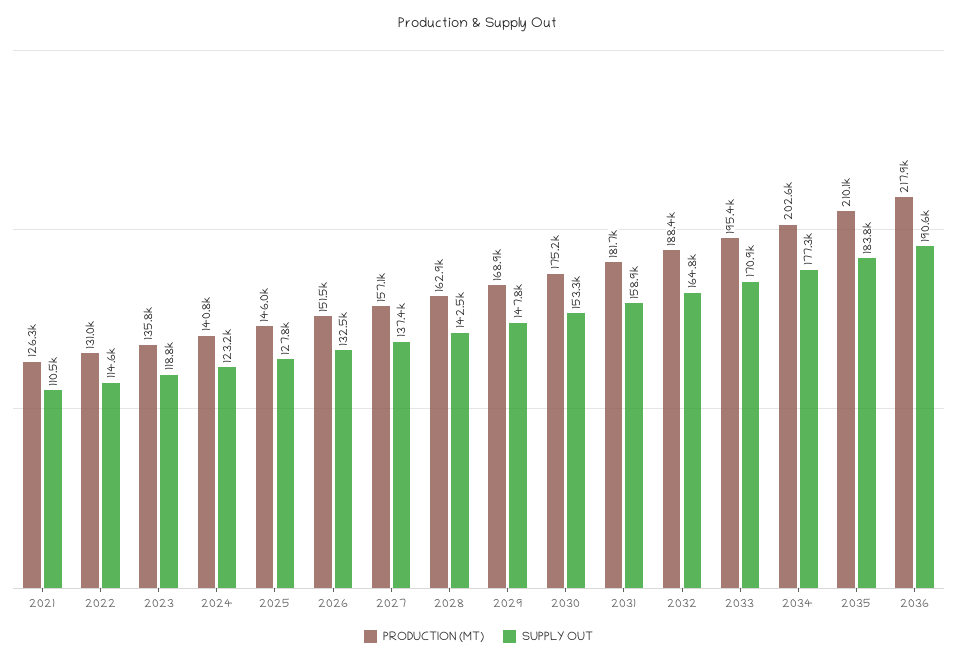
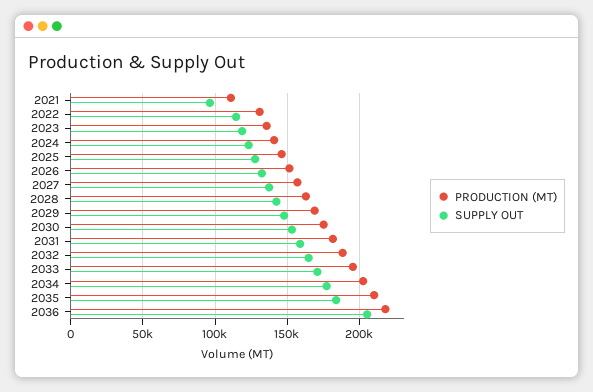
  {
    "PRODUCTION (MT)": {
-     "2021": 126300,
+     "2021": 110000,
      "2022": 131000,
      "2023": 135800,
      "2024": 140800,
      "2025": 146000,
      "2026": 151500,
      "2027": 157100,
      "2028": 162900,
      "2029": 168900,
      "2030": 175200,
      "2031": 181700,
      "2032": 188400,
      "2033": 195400,
      "2034": 202600,
      "2035": 210100,
      "2036": 217900
    },
    "SUPPLY OUT": {
-     "2021": 110500,
+     "2021": 95000,
      "2022": 114600,
      "2023": 118800,
      "2024": 123200,
      "2025": 127800,
      "2026": 132500,
      "2027": 137400,
      "2028": 142500,
      "2029": 147800,
      "2030": 153300,
      "2031": 158900,
      "2032": 164800,
      "2033": 170900,
      "2034": 177300,
      "2035": 183800,
-     "2036": 190600
+     "2036": 205000
    }
  }

